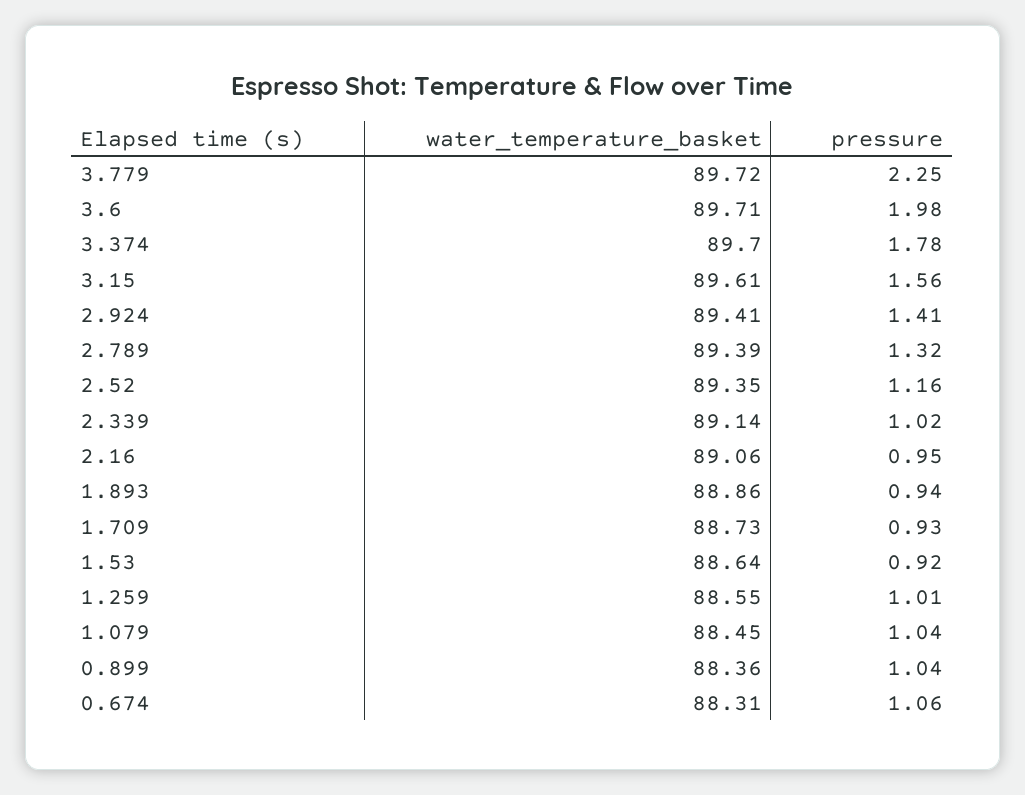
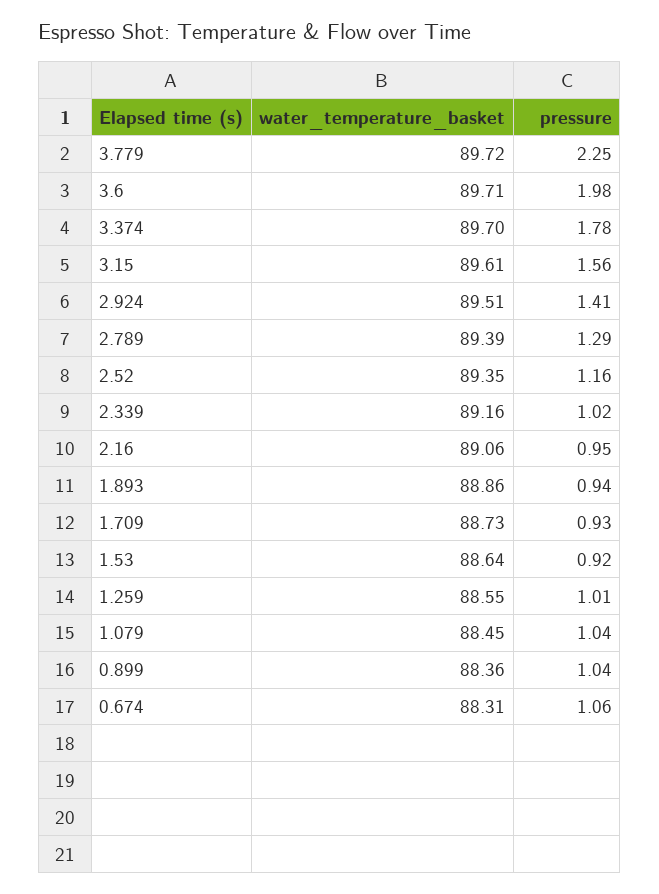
  {
    "water_temperature_basket": {
      "3.779": 89.72,
      "3.6": 89.71,
      "3.374": 89.7,
      "3.15": 89.61,
-     "2.924": 89.41,
+     "2.924": 89.51,
      "2.789": 89.39,
      "2.52": 89.35,
-     "2.339": 89.14,
+     "2.339": 89.16,
      "2.16": 89.06,
      "1.893": 88.86,
      "1.709": 88.73,
      "1.53": 88.64,
      "1.259": 88.55,
      "1.079": 88.45,
      "0.899": 88.36,
      "0.674": 88.31
    },
    "pressure": {
      "3.779": 2.25,
      "3.6": 1.98,
      "3.374": 1.78,
      "3.15": 1.56,
      "2.924": 1.41,
-     "2.789": 1.32,
+     "2.789": 1.29,
      "2.52": 1.16,
      "2.339": 1.02,
      "2.16": 0.95,
      "1.893": 0.94,
      "1.709": 0.93,
      "1.53": 0.92,
      "1.259": 1.01,
      "1.079": 1.04,
      "0.899": 1.04,
      "0.674": 1.06
    }
  }

